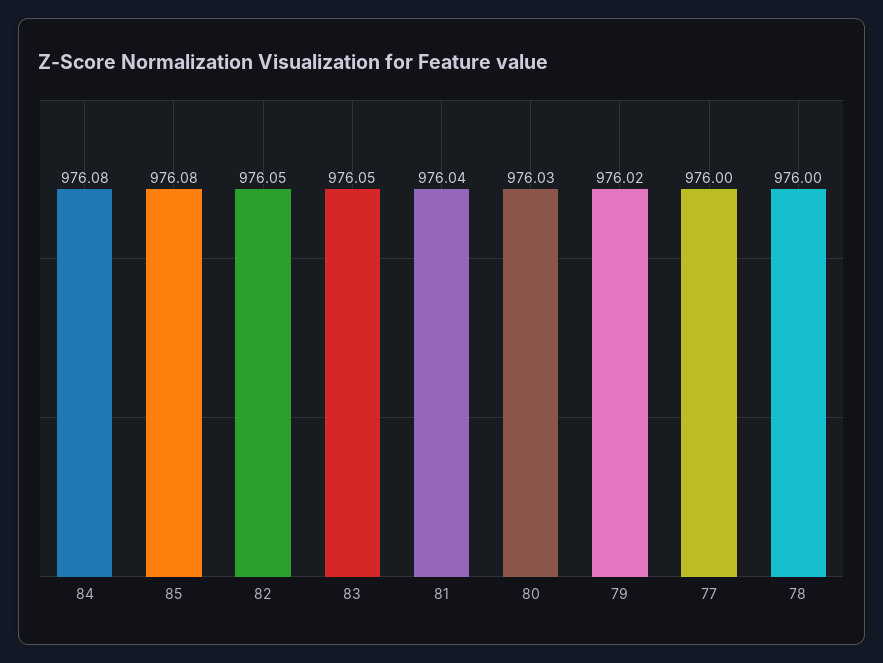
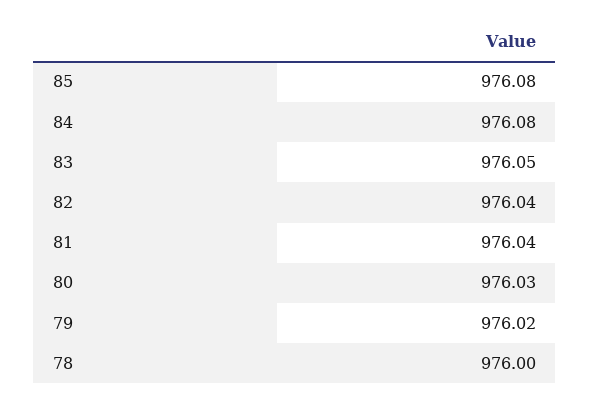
  {
    "84": 976.08,
    "85": 976.08,
-   "82": 976.05,
+   "82": 976.04,
    "83": 976.05,
    "81": 976.04,
    "80": 976.03,
    "79": 976.02,
-   "77": 976,
    "78": 976
  }

